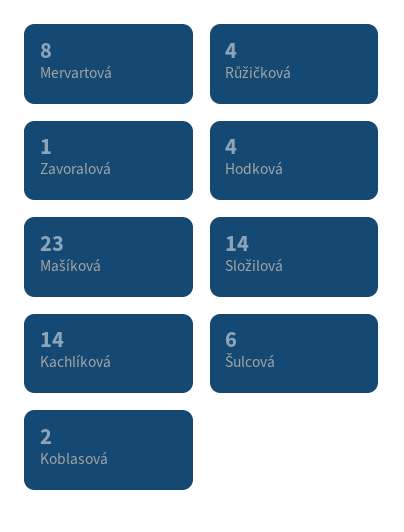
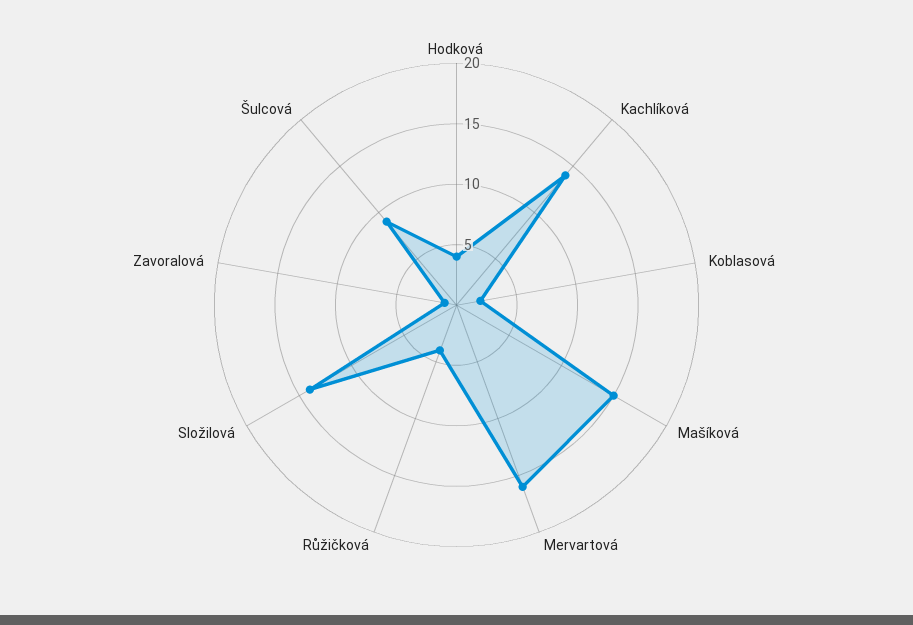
  {
-   "Mervartová": 8,
+   "Mervartová": 16,
    "Růžičková": 4,
    "Zavoralová": 1,
    "Hodková": 4,
-   "Mašíková": 23,
+   "Mašíková": 15,
    "Složilová": 14,
    "Kachlíková": 14,
-   "Šulcová": 6,
+   "Šulcová": 9,
    "Koblasová": 2
  }

